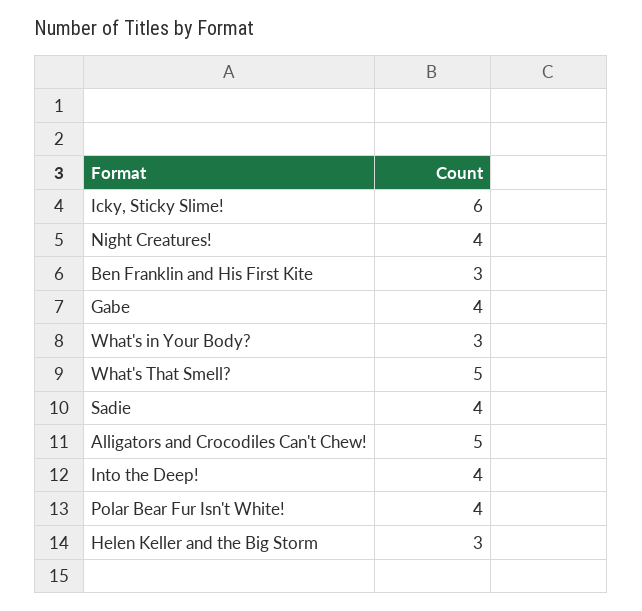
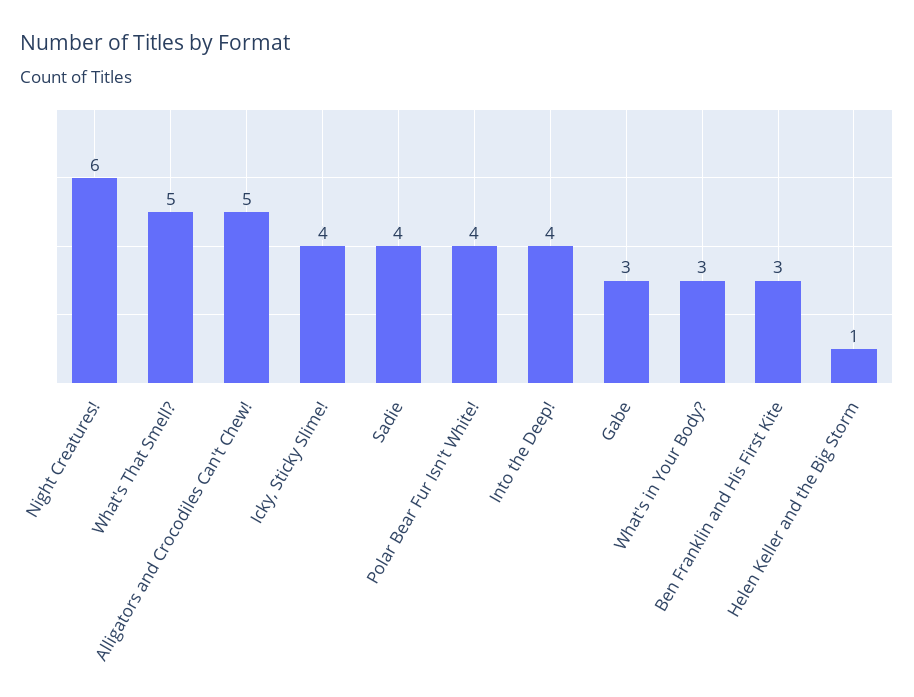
  {
-   "Icky, Sticky Slime!": 6,
+   "Icky, Sticky Slime!": 4,
-   "Night Creatures!": 4,
+   "Night Creatures!": 6,
    "Ben Franklin and His First Kite": 3,
-   "Gabe": 4,
+   "Gabe": 3,
    "What's in Your Body?": 3,
    "What's That Smell?": 5,
    "Sadie": 4,
    "Alligators and Crocodiles Can't Chew!": 5,
    "Into the Deep!": 4,
    "Polar Bear Fur Isn't White!": 4,
-   "Helen Keller and the Big Storm": 3
+   "Helen Keller and the Big Storm": 1
  }

